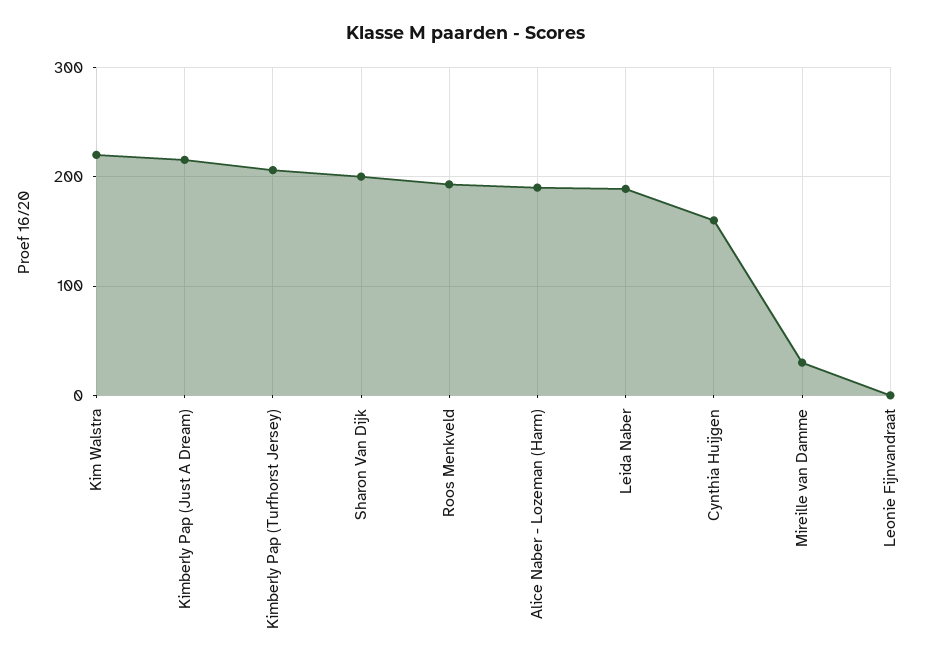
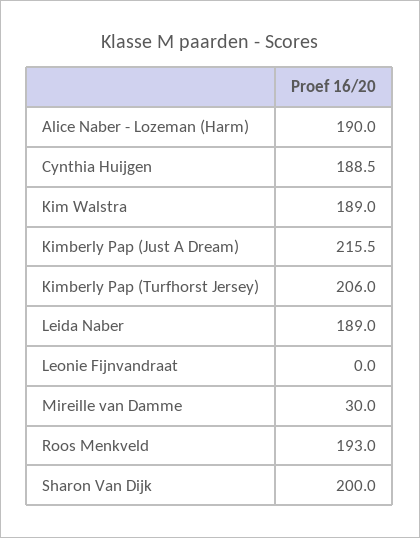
  {
-   "Kim Walstra": 220,
+   "Kim Walstra": 189,
    "Kimberly Pap (Just A Dream)": 215.5,
    "Kimberly Pap (Turfhorst Jersey)": 206,
    "Sharon Van Dijk": 200,
    "Roos Menkveld": 193,
    "Alice Naber - Lozeman (Harm)": 190,
    "Leida Naber": 189,
-   "Cynthia Huijgen": 160,
+   "Cynthia Huijgen": 188.5,
    "Mireille van Damme": 30,
    "Leonie Fijnvandraat": 0
  }

